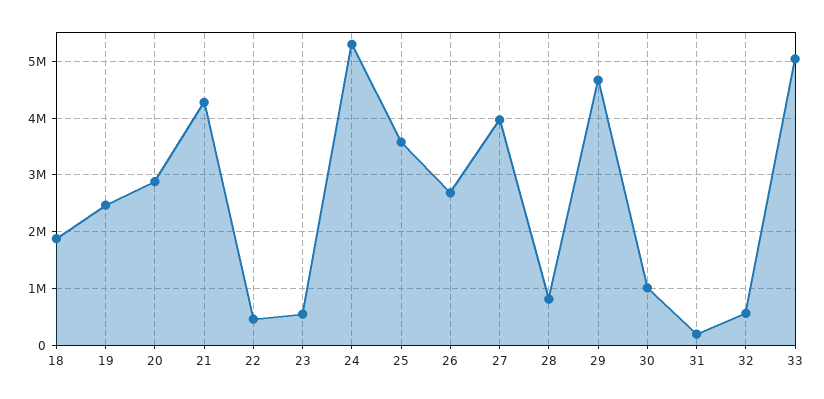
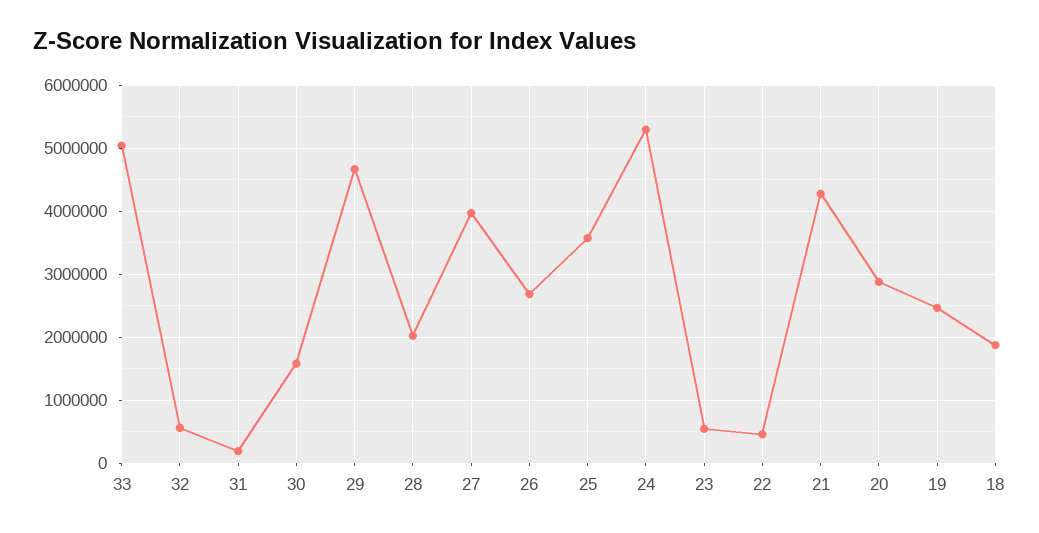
  {
    "18": 1900000,
    "19": 2500000,
    "20": 2900000,
    "21": 4300000,
    "22": 500000,
    "23": 500000,
    "24": 5300000,
    "25": 3600000,
    "26": 2700000,
    "27": 4000000,
-   "28": 800000,
+   "28": 2000000,
    "29": 4700000,
-   "30": 1000000,
+   "30": 1600000,
    "31": 200000,
    "32": 600000,
    "33": 5000000
  }

